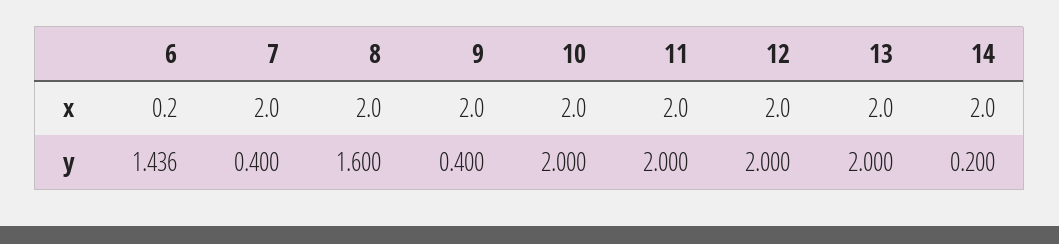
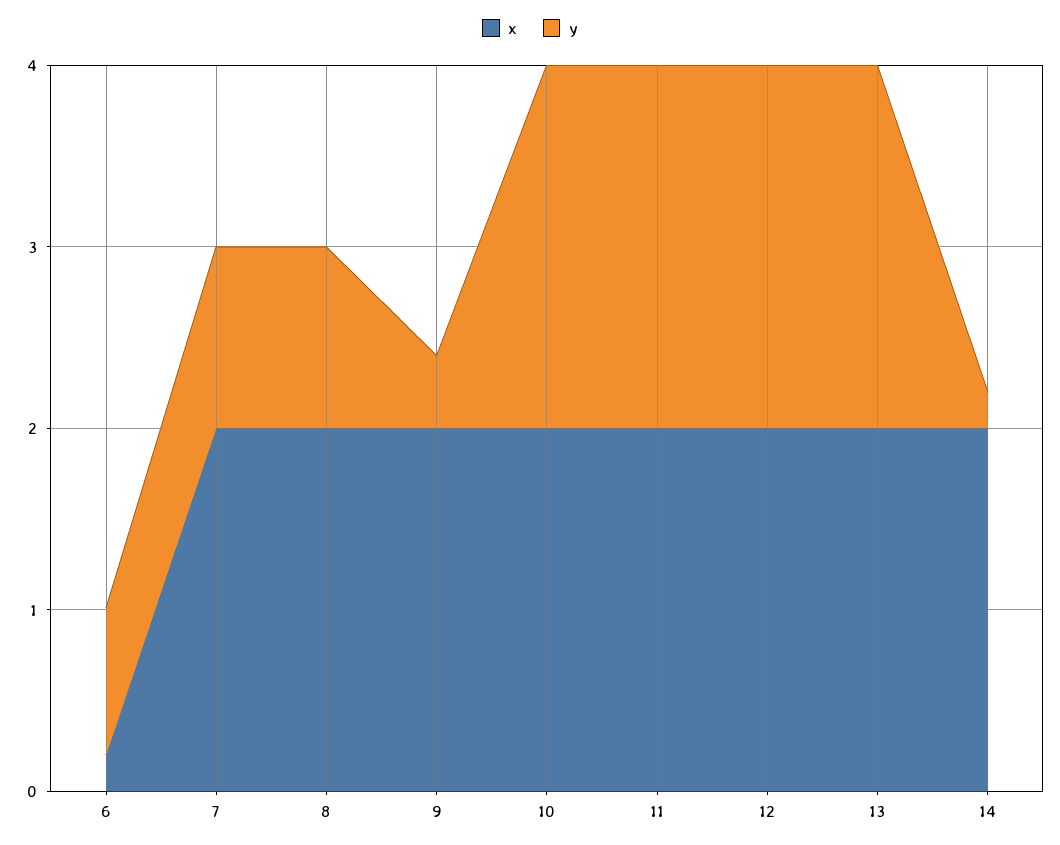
  {
    "x": {
      "6": 0.2,
      "7": 2,
      "8": 2,
      "9": 2,
      "10": 2,
      "11": 2,
      "12": 2,
      "13": 2,
      "14": 2
    },
    "y": {
-     "6": 1.436,
+     "6": 0.8,
-     "7": 0.4,
+     "7": 1,
-     "8": 1.6,
+     "8": 1,
      "9": 0.4,
      "10": 2,
      "11": 2,
      "12": 2,
      "13": 2,
      "14": 0.2
    }
  }

